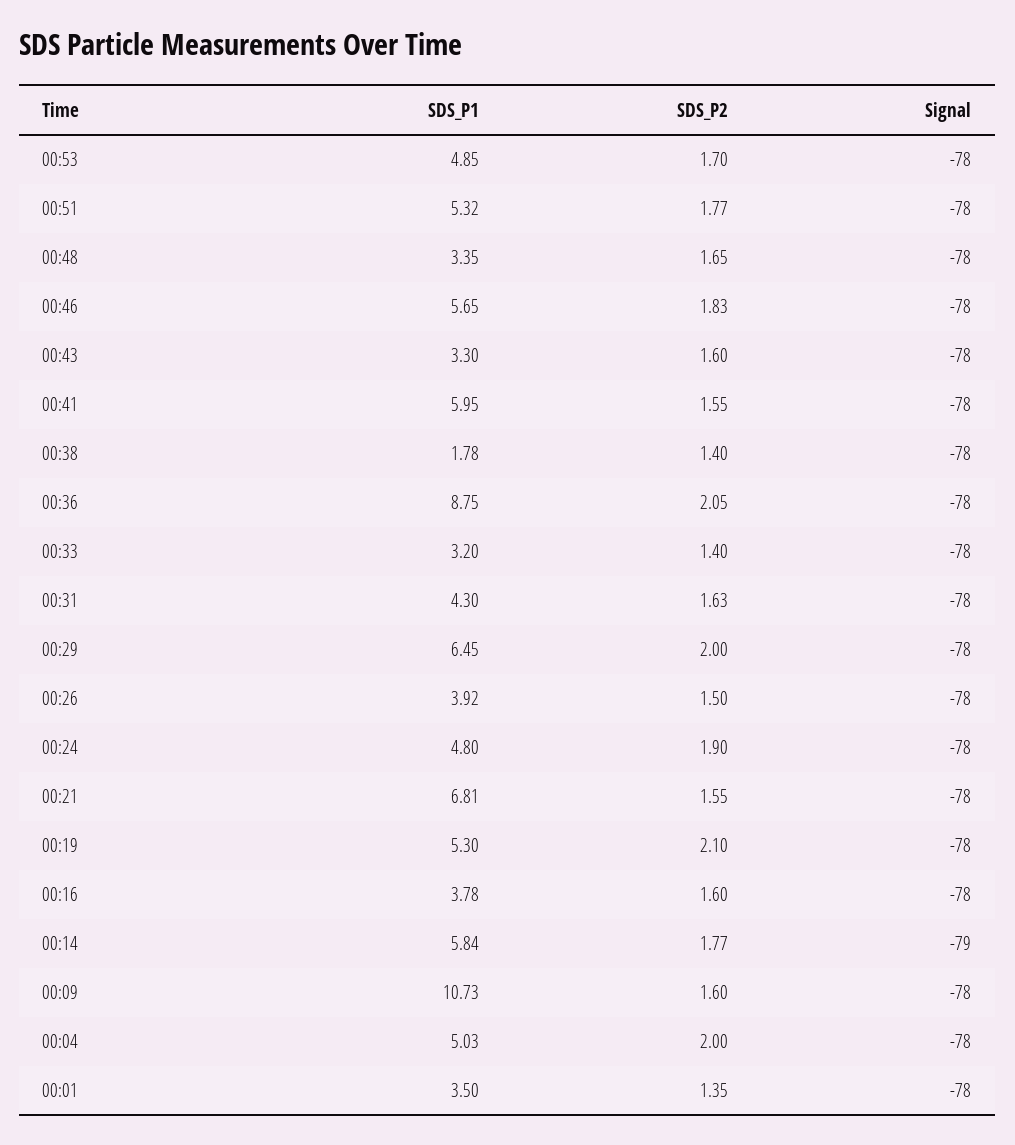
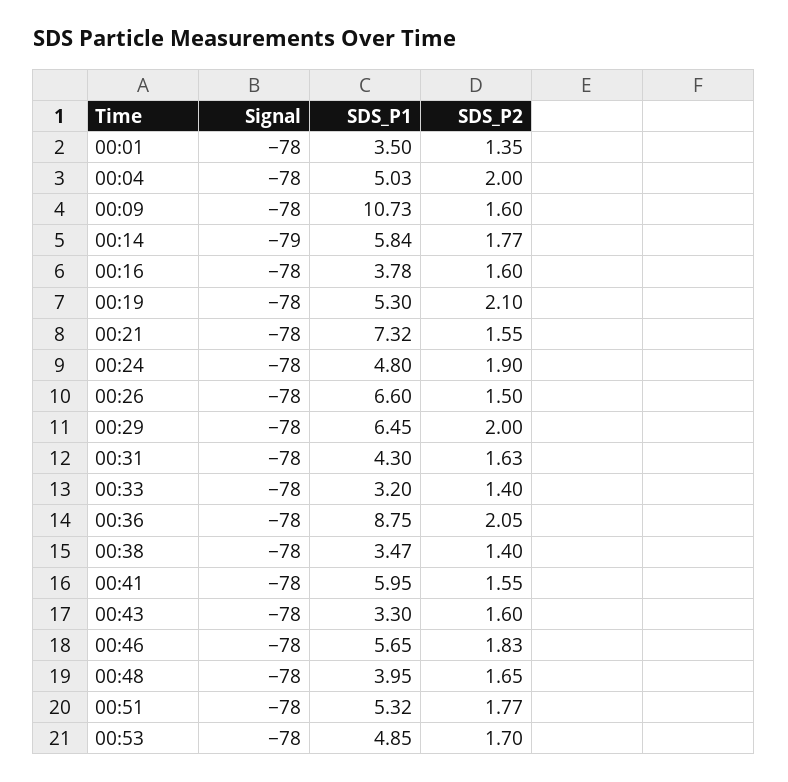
  {
    "SDS_P1": {
      "00:53": 4.85,
      "00:51": 5.32,
-     "00:48": 3.35,
+     "00:48": 3.95,
      "00:46": 5.65,
      "00:43": 3.3,
      "00:41": 5.95,
-     "00:38": 1.78,
+     "00:38": 3.47,
      "00:36": 8.75,
      "00:33": 3.2,
      "00:31": 4.3,
      "00:29": 6.45,
-     "00:26": 3.92,
+     "00:26": 6.6,
      "00:24": 4.8,
-     "00:21": 6.81,
+     "00:21": 7.32,
      "00:19": 5.3,
      "00:16": 3.78,
      "00:14": 5.84,
      "00:09": 10.73,
      "00:04": 5.03,
      "00:01": 3.5
    },
    "SDS_P2": {
      "00:53": 1.7,
      "00:51": 1.77,
      "00:48": 1.65,
      "00:46": 1.83,
      "00:43": 1.6,
      "00:41": 1.55,
      "00:38": 1.4,
      "00:36": 2.05,
      "00:33": 1.4,
      "00:31": 1.63,
      "00:29": 2,
      "00:26": 1.5,
      "00:24": 1.9,
      "00:21": 1.55,
      "00:19": 2.1,
      "00:16": 1.6,
      "00:14": 1.77,
      "00:09": 1.6,
      "00:04": 2,
      "00:01": 1.35
    },
    "Signal": {
      "00:53": -78,
      "00:51": -78,
      "00:48": -78,
      "00:46": -78,
      "00:43": -78,
      "00:41": -78,
      "00:38": -78,
      "00:36": -78,
      "00:33": -78,
      "00:31": -78,
      "00:29": -78,
      "00:26": -78,
      "00:24": -78,
      "00:21": -78,
      "00:19": -78,
      "00:16": -78,
      "00:14": -79,
      "00:09": -78,
      "00:04": -78,
      "00:01": -78
    }
  }

